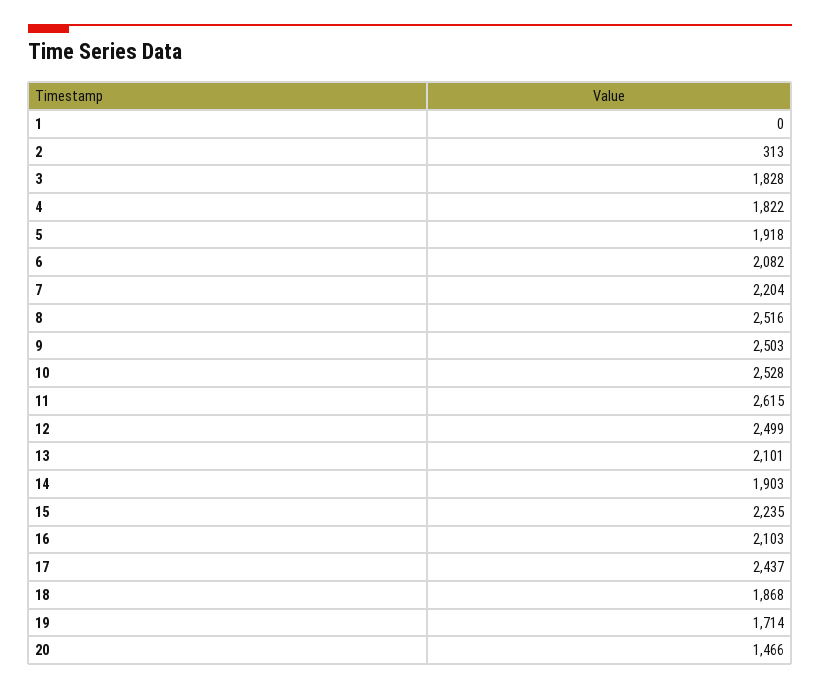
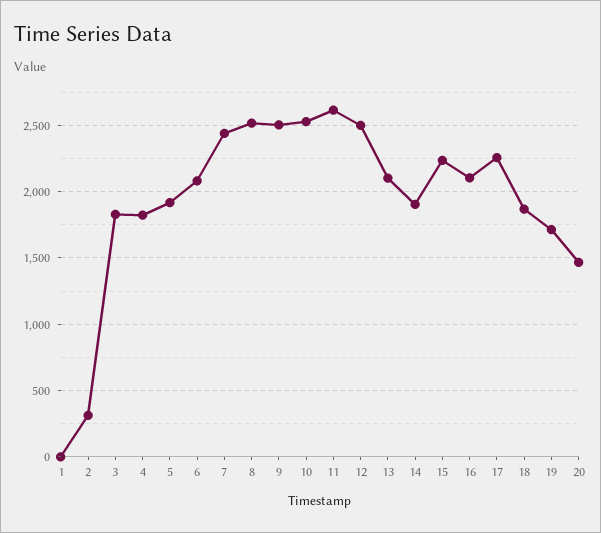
  {
    "1": 0,
    "2": 313,
    "3": 1828,
    "4": 1822,
    "5": 1918,
    "6": 2082,
-   "7": 2204,
+   "7": 2450,
    "8": 2516,
    "9": 2503,
    "10": 2528,
    "11": 2615,
    "12": 2499,
    "13": 2101,
    "14": 1903,
    "15": 2235,
    "16": 2103,
-   "17": 2437,
+   "17": 2250,
    "18": 1868,
    "19": 1714,
    "20": 1466
  }

